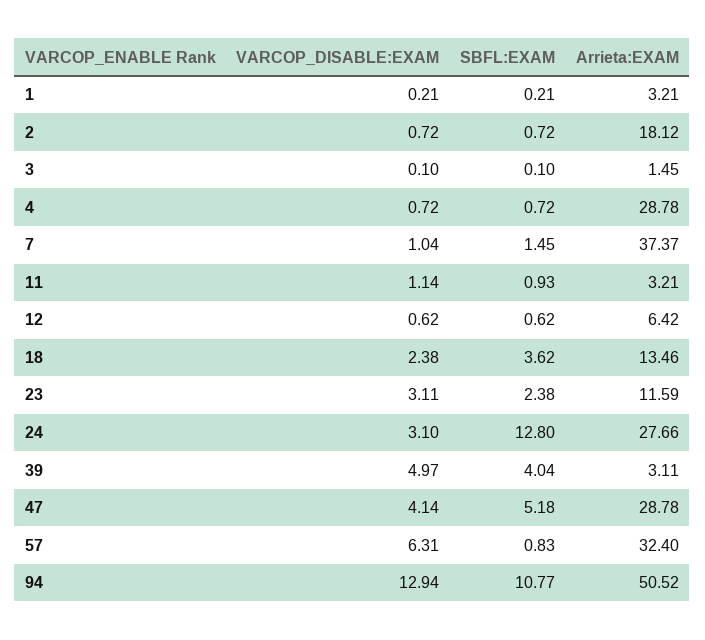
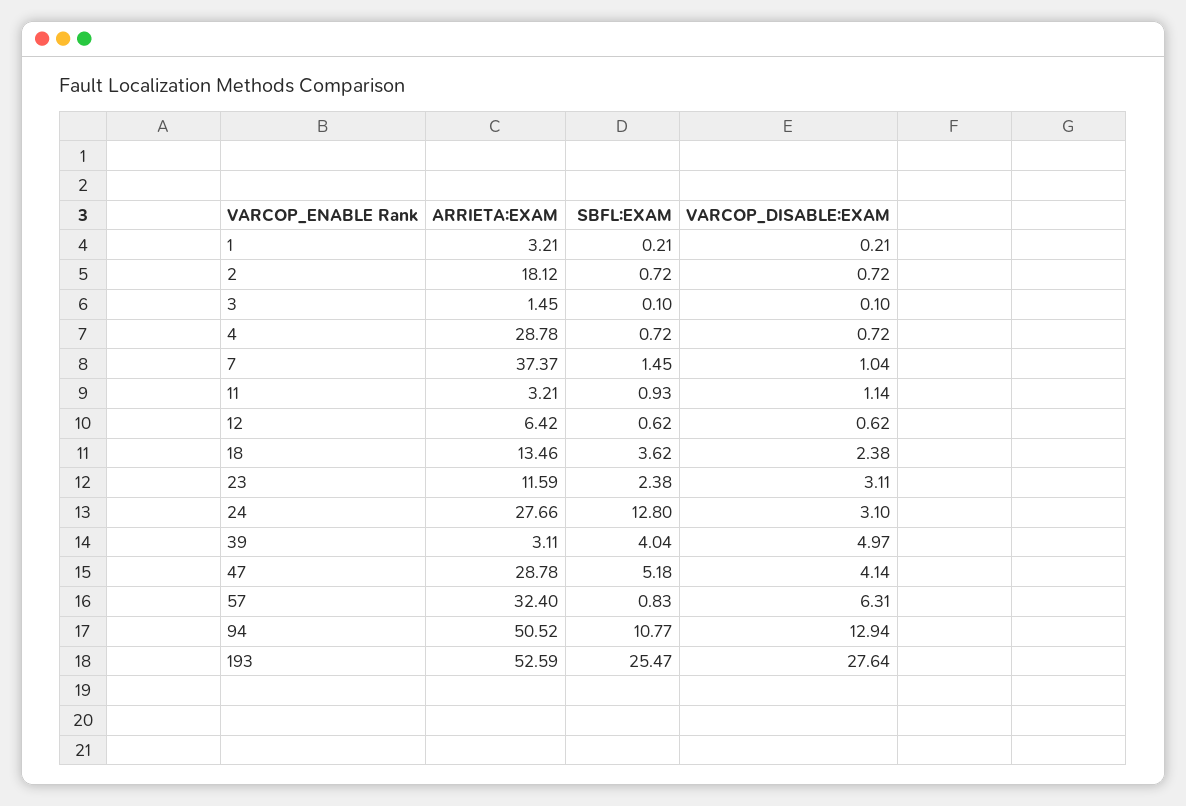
  {
    "VARCOP_DISABLE:EXAM": {
      "1": 0.21,
      "2": 0.72,
      "3": 0.1,
      "4": 0.72,
      "7": 1.04,
      "11": 1.14,
      "12": 0.62,
      "18": 2.38,
      "23": 3.11,
      "24": 3.1,
      "39": 4.97,
      "47": 4.14,
      "57": 6.31,
-     "94": 12.94
+     "94": 12.94,
+     "193": 27.64
    },
    "SBFL:EXAM": {
      "1": 0.21,
      "2": 0.72,
      "3": 0.1,
      "4": 0.72,
      "7": 1.45,
      "11": 0.93,
      "12": 0.62,
      "18": 3.62,
      "23": 2.38,
      "24": 12.8,
      "39": 4.04,
      "47": 5.18,
      "57": 0.83,
-     "94": 10.77
+     "94": 10.77,
+     "193": 25.47
    },
    "Arrieta:EXAM": {
      "1": 3.21,
      "2": 18.12,
      "3": 1.45,
      "4": 28.78,
      "7": 37.37,
      "11": 3.21,
      "12": 6.42,
      "18": 13.46,
      "23": 11.59,
      "24": 27.66,
      "39": 3.11,
      "47": 28.78,
      "57": 32.4,
-     "94": 50.52
+     "94": 50.52,
+     "193": 52.59
    }
  }

